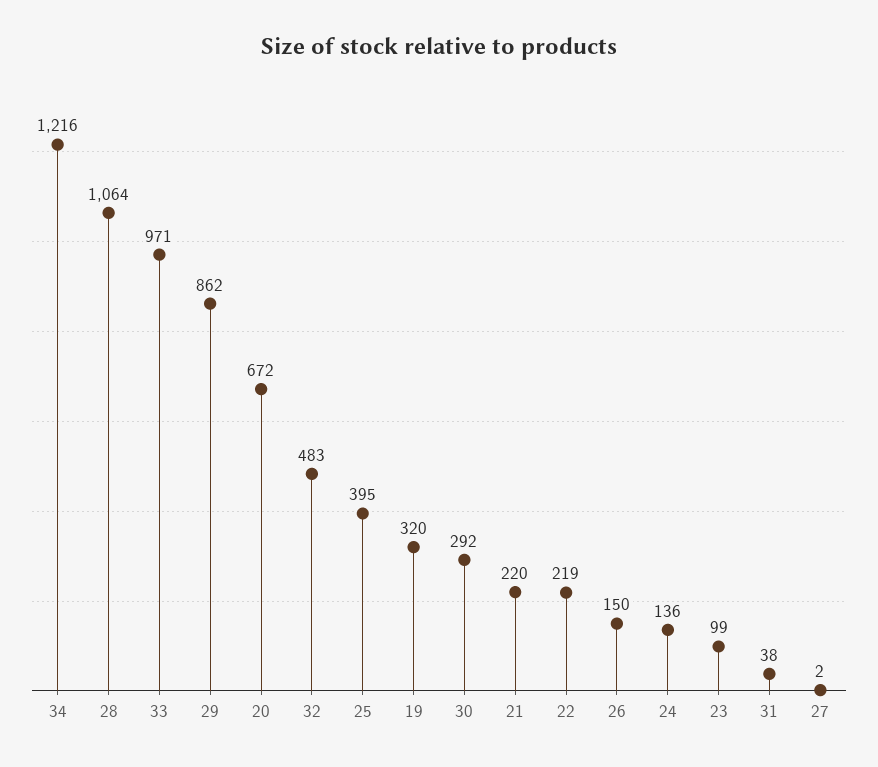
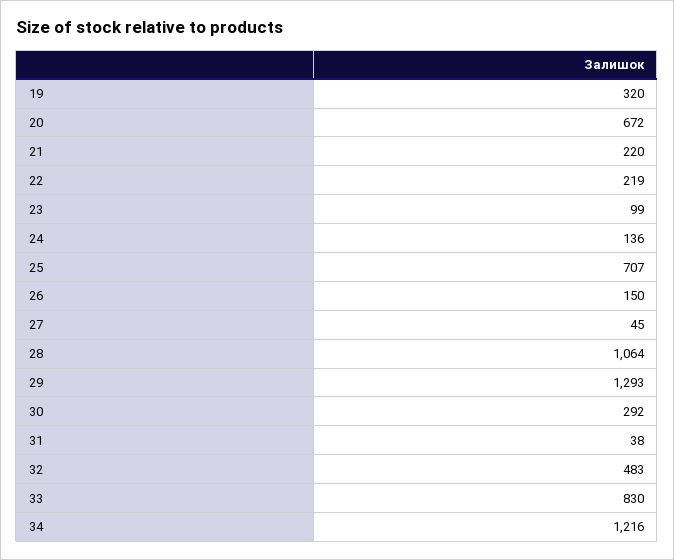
  {
    "34": 1216,
    "28": 1064,
-   "33": 971,
+   "33": 830,
-   "29": 862,
+   "29": 1293,
    "20": 672,
    "32": 483,
-   "25": 395,
+   "25": 707,
    "19": 320,
    "30": 292,
    "21": 220,
    "22": 219,
    "26": 150,
    "24": 136,
    "23": 99,
    "31": 38,
-   "27": 2
+   "27": 45
  }

